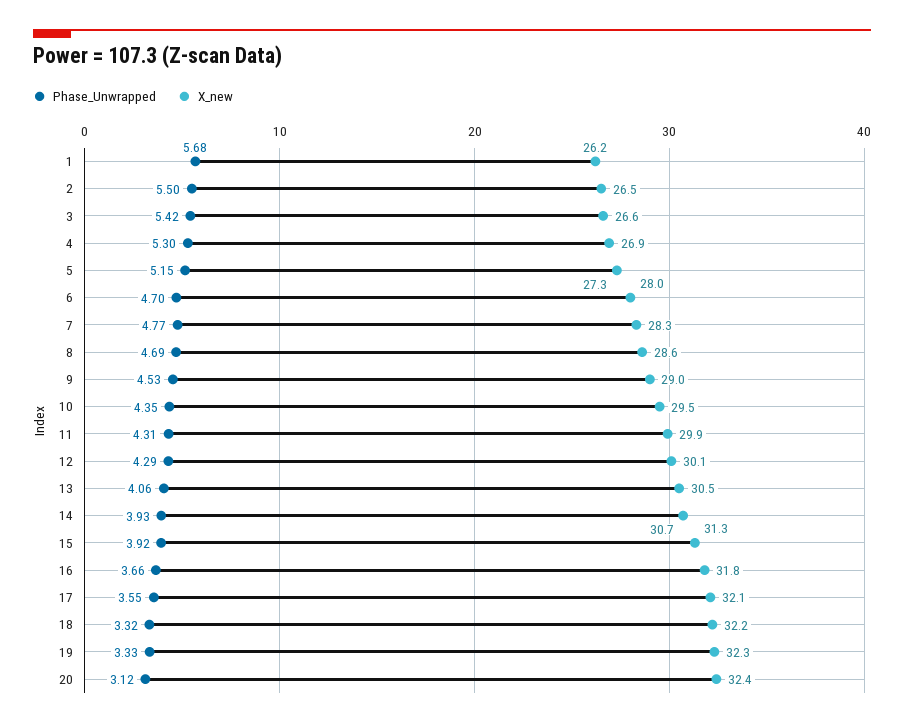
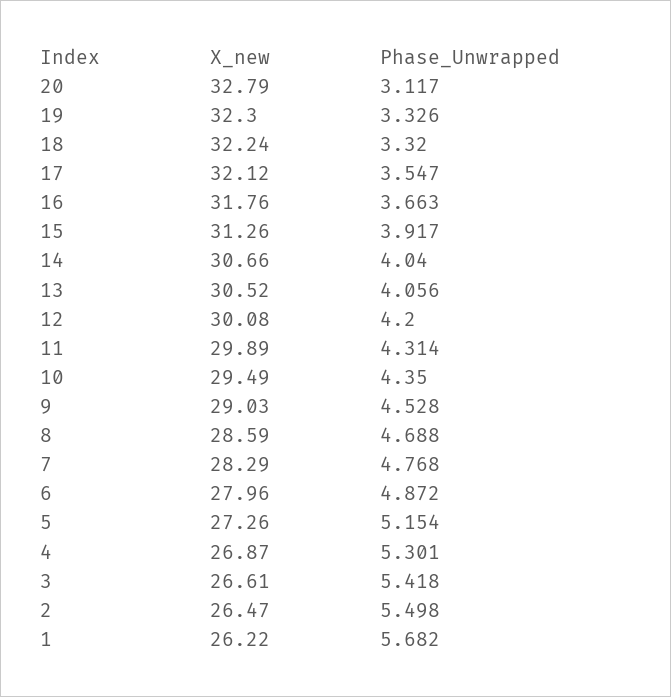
  {
    "Phase_Unwrapped": {
      "1": 5.682,
      "2": 5.498,
      "3": 5.418,
      "4": 5.301,
      "5": 5.154,
-     "6": 4.7,
+     "6": 4.872,
      "7": 4.768,
      "8": 4.688,
      "9": 4.528,
      "10": 4.35,
      "11": 4.314,
-     "12": 4.29,
+     "12": 4.2,
      "13": 4.056,
-     "14": 3.93,
+     "14": 4.04,
      "15": 3.917,
      "16": 3.663,
      "17": 3.547,
      "18": 3.32,
      "19": 3.326,
      "20": 3.117
    },
    "X_new": {
      "1": 26.22,
      "2": 26.47,
      "3": 26.61,
      "4": 26.87,
      "5": 27.26,
      "6": 27.96,
      "7": 28.29,
      "8": 28.59,
      "9": 29.03,
      "10": 29.49,
      "11": 29.89,
      "12": 30.08,
      "13": 30.52,
      "14": 30.66,
      "15": 31.26,
      "16": 31.76,
      "17": 32.12,
      "18": 32.24,
      "19": 32.3,
-     "20": 32.4
+     "20": 32.79
    }
  }

